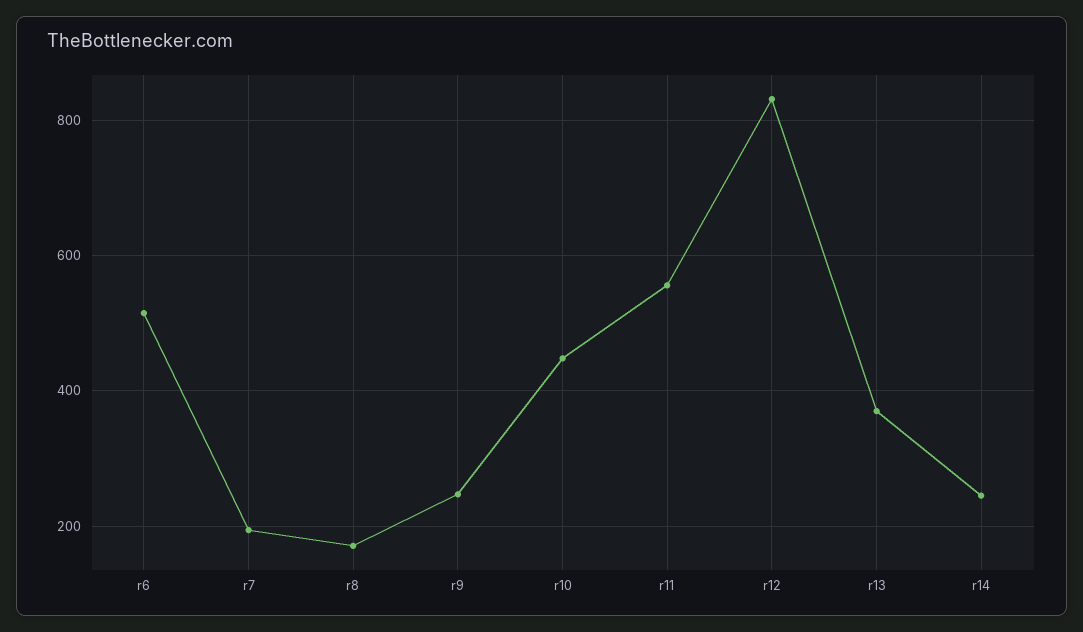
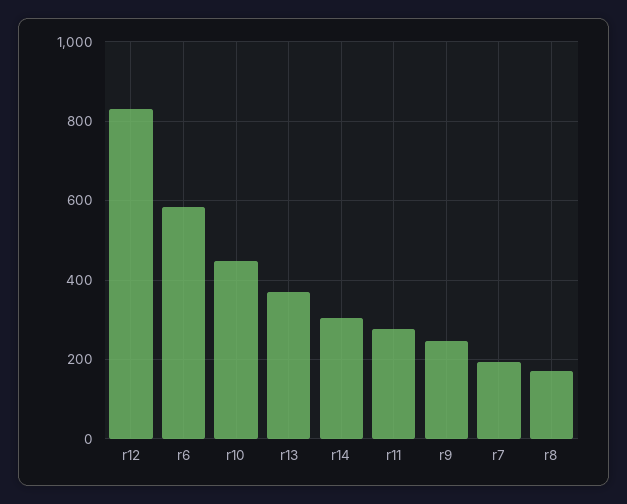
  {
-   "r6": 520,
+   "r6": 580,
    "r7": 200,
    "r8": 180,
    "r9": 240,
    "r10": 440,
-   "r11": 560,
+   "r11": 280,
    "r12": 840,
    "r13": 380,
-   "r14": 240
+   "r14": 300
  }

